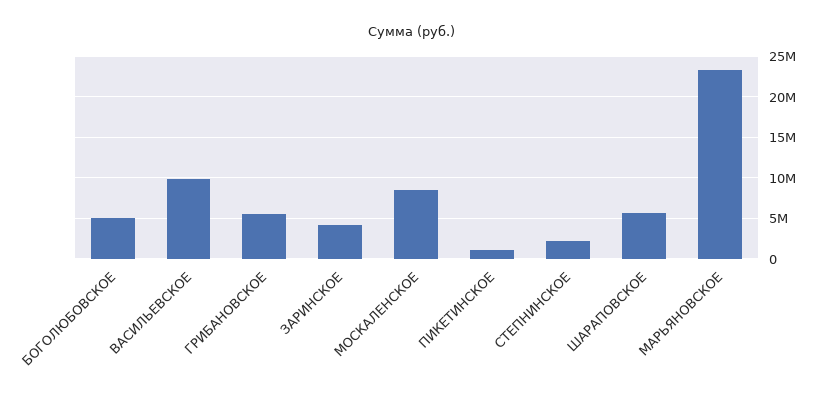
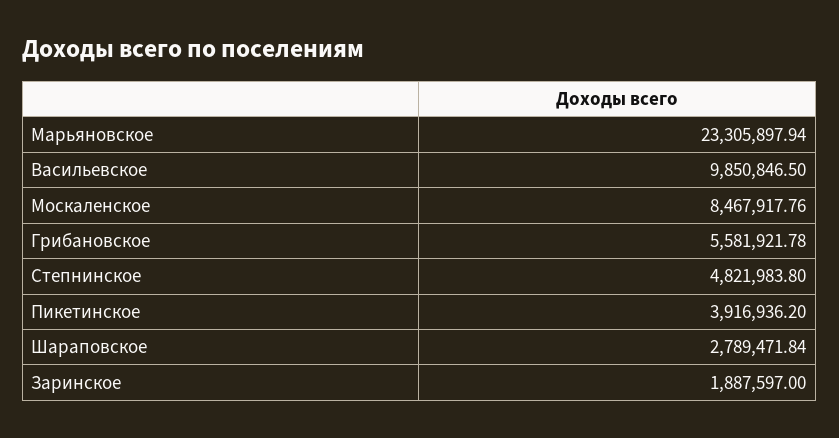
  {
-   "БОГОЛЮБОВСКОЕ": 5000000,
    "ВАСИЛЬЕВСКОЕ": 9850846.5,
    "ГРИБАНОВСКОЕ": 5581921.78,
-   "ЗАРИНСКОЕ": 4000000,
+   "ЗАРИНСКОЕ": 1887597,
    "МОСКАЛЕНСКОЕ": 8467917.76,
-   "ПИКЕТИНСКОЕ": 1000000,
+   "ПИКЕТИНСКОЕ": 3916936.2,
-   "СТЕПНИНСКОЕ": 2000000,
+   "СТЕПНИНСКОЕ": 4821983.8,
-   "ШАРАПОВСКОЕ": 6000000,
+   "ШАРАПОВСКОЕ": 2789471.84,
    "МАРЬЯНОВСКОЕ": 23305897.94
  }

